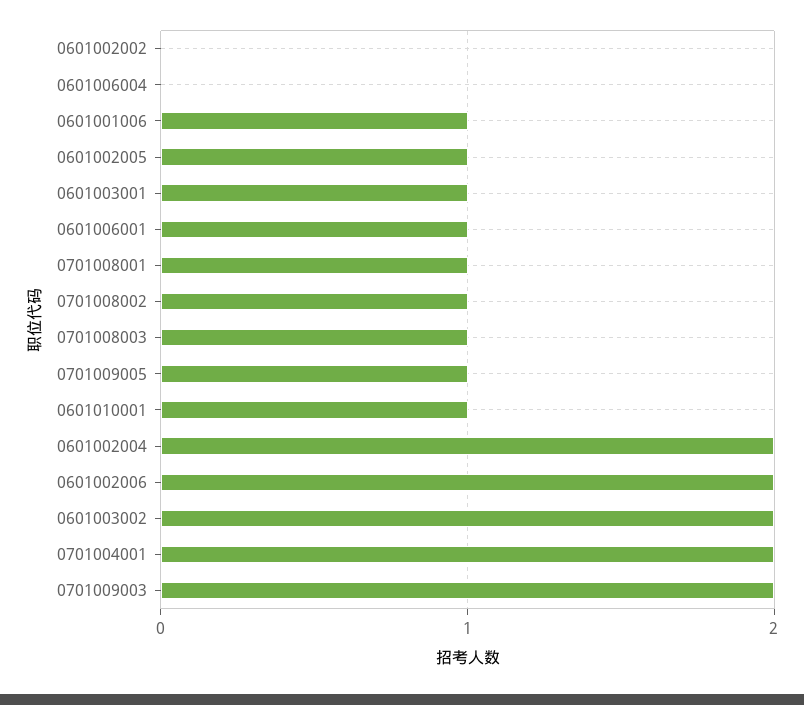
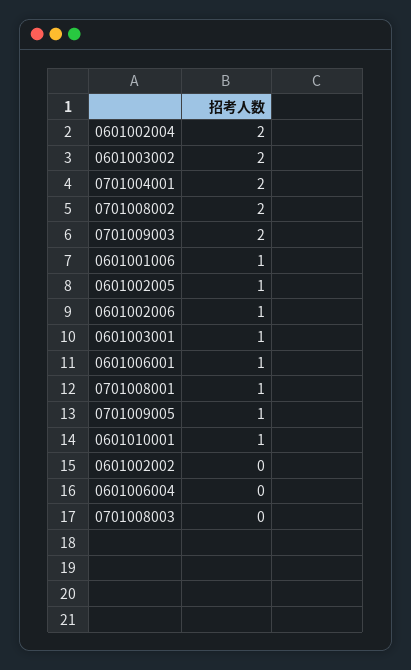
  {
    "0601002002": 0,
    "0601006004": 0,
    "0601001006": 1,
    "0601002005": 1,
    "0601003001": 1,
    "0601006001": 1,
    "0701008001": 1,
-   "0701008002": 1,
+   "0701008002": 2,
-   "0701008003": 1,
+   "0701008003": 0,
    "0701009005": 1,
    "0601010001": 1,
    "0601002004": 2,
-   "0601002006": 2,
+   "0601002006": 1,
    "0601003002": 2,
    "0701004001": 2,
    "0701009003": 2
  }

